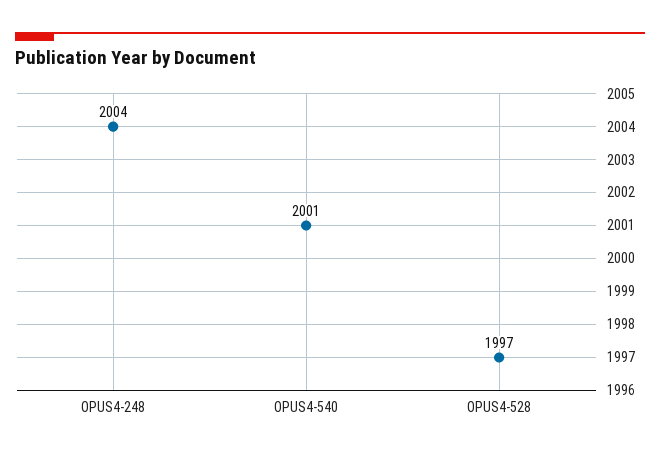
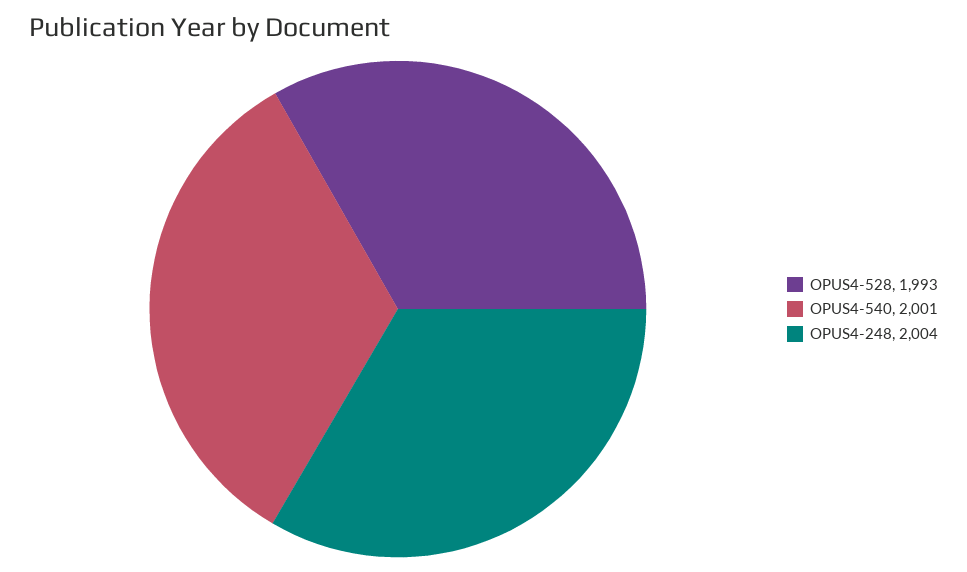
  {
    "OPUS4-248": 2004,
    "OPUS4-540": 2001,
-   "OPUS4-528": 1997
+   "OPUS4-528": 1993
  }

